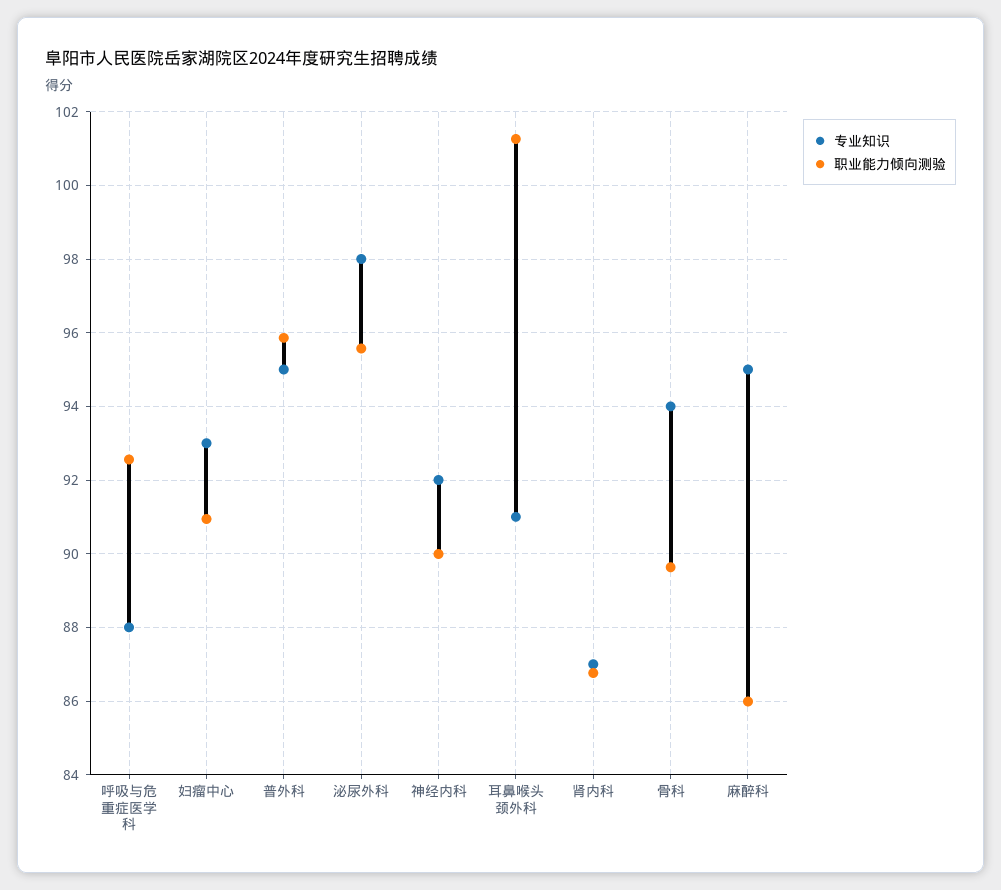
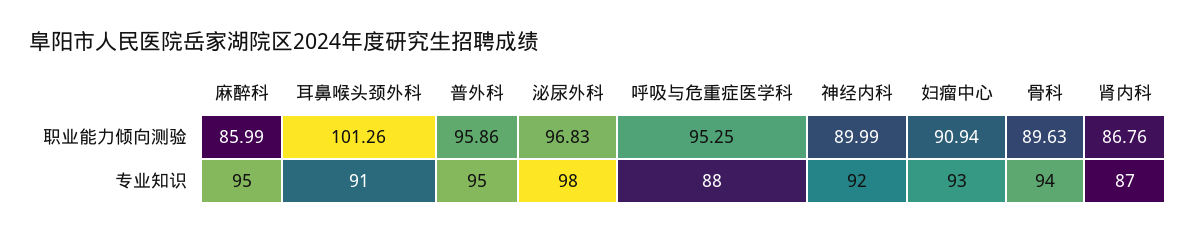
  {
    "专业知识": {
      "呼吸与危重症医学科": 88,
      "妇瘤中心": 93,
      "普外科": 95,
      "泌尿外科": 98,
      "神经内科": 92,
      "耳鼻喉头颈外科": 91,
      "肾内科": 87,
      "骨科": 94,
      "麻醉科": 95
    },
    "职业能力倾向测验": {
-     "呼吸与危重症医学科": 92.6,
+     "呼吸与危重症医学科": 95.25,
      "妇瘤中心": 90.94,
      "普外科": 95.86,
-     "泌尿外科": 95.6,
+     "泌尿外科": 96.83,
      "神经内科": 89.99,
      "耳鼻喉头颈外科": 101.26,
      "肾内科": 86.76,
      "骨科": 89.63,
      "麻醉科": 85.99
    }
  }

